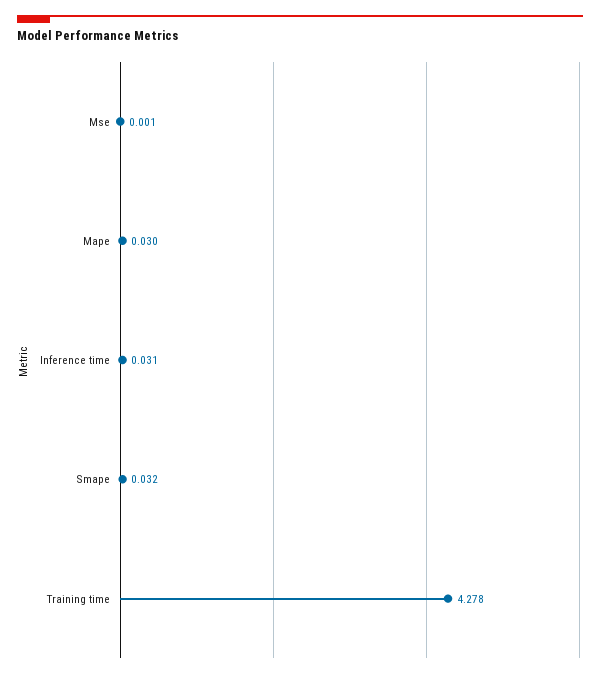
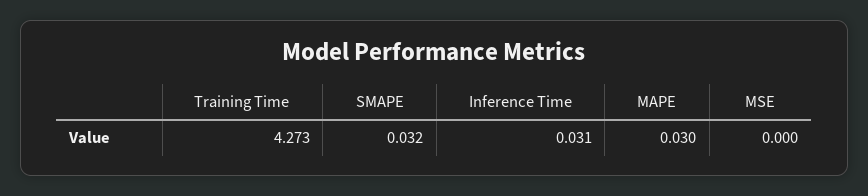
  {
-   "Mse": 0.001,
+   "Mse": 0,
    "Mape": 0.03,
    "Inference time": 0.031,
    "Smape": 0.032,
-   "Training time": 4.278
+   "Training time": 4.273
  }

